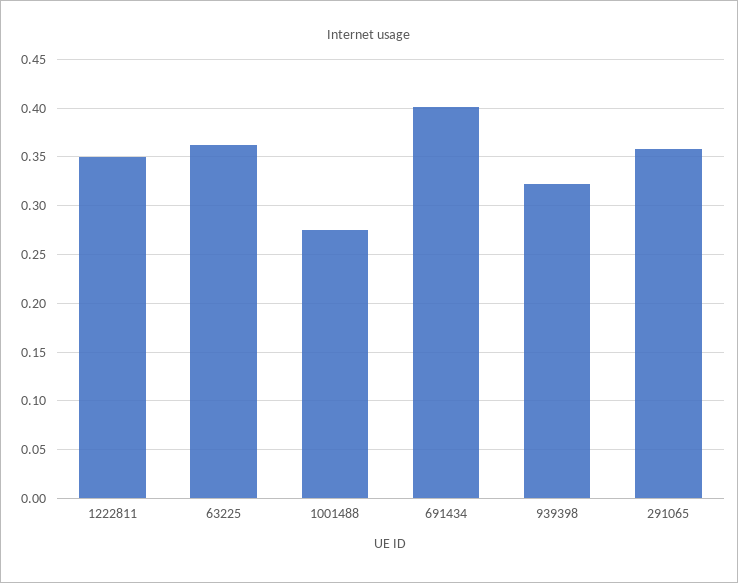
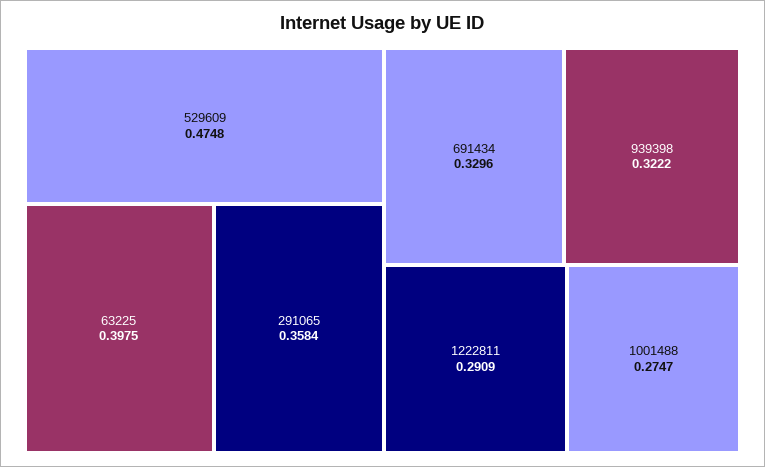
  {
-   "1222811": 0.35,
+   "1222811": 0.2909,
-   "63225": 0.36,
+   "63225": 0.3975,
    "1001488": 0.2747,
-   "691434": 0.4,
+   "691434": 0.3296,
    "939398": 0.3222,
-   "291065": 0.3584
+   "291065": 0.3584,
+   "529609": 0.4748
  }

